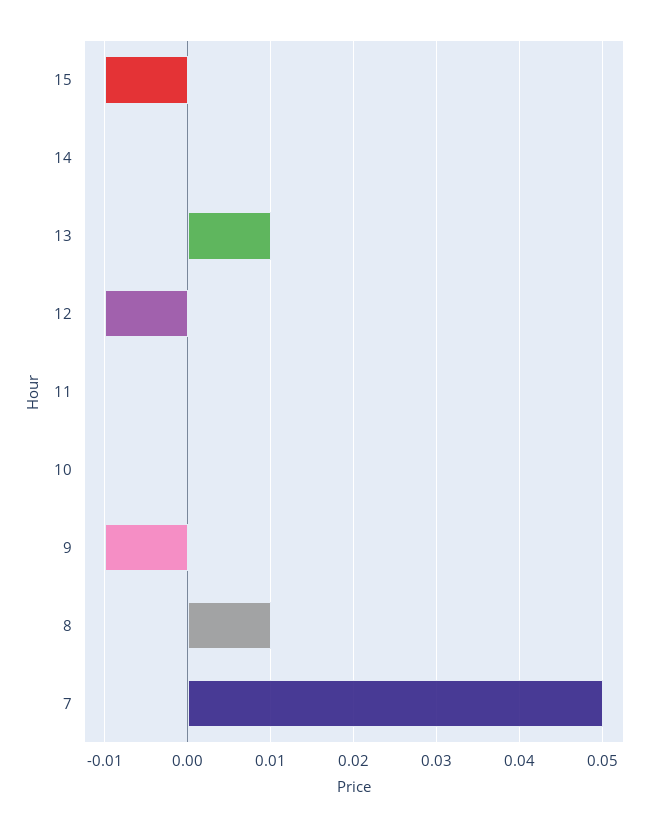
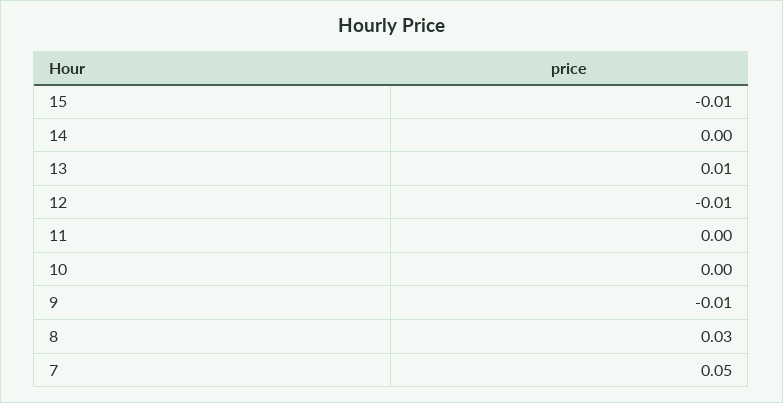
  {
    "15": -0.01,
    "14": 0,
    "13": 0.01,
    "12": -0.01,
    "11": 0,
    "10": 0,
    "9": -0.01,
-   "8": 0.01,
+   "8": 0.03,
    "7": 0.05
  }

